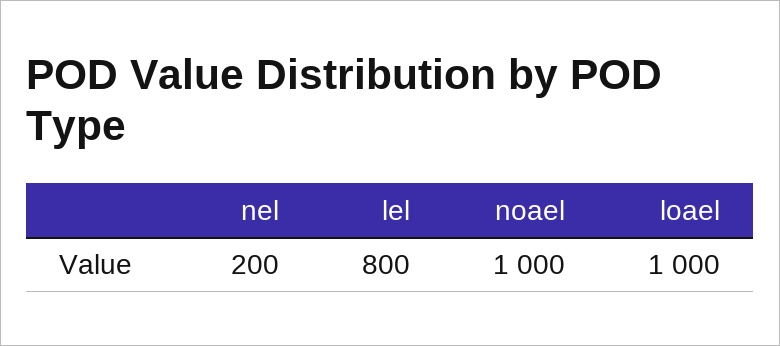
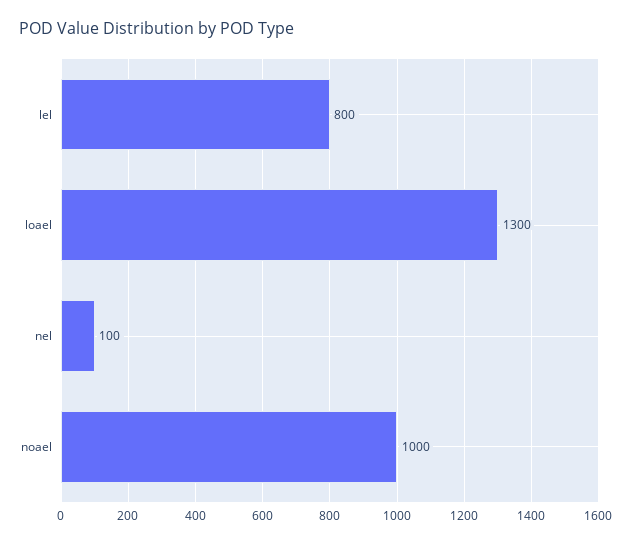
  {
-   "nel": 200,
+   "nel": 100,
    "lel": 800,
    "noael": 1000,
-   "loael": 1000
+   "loael": 1300
  }

